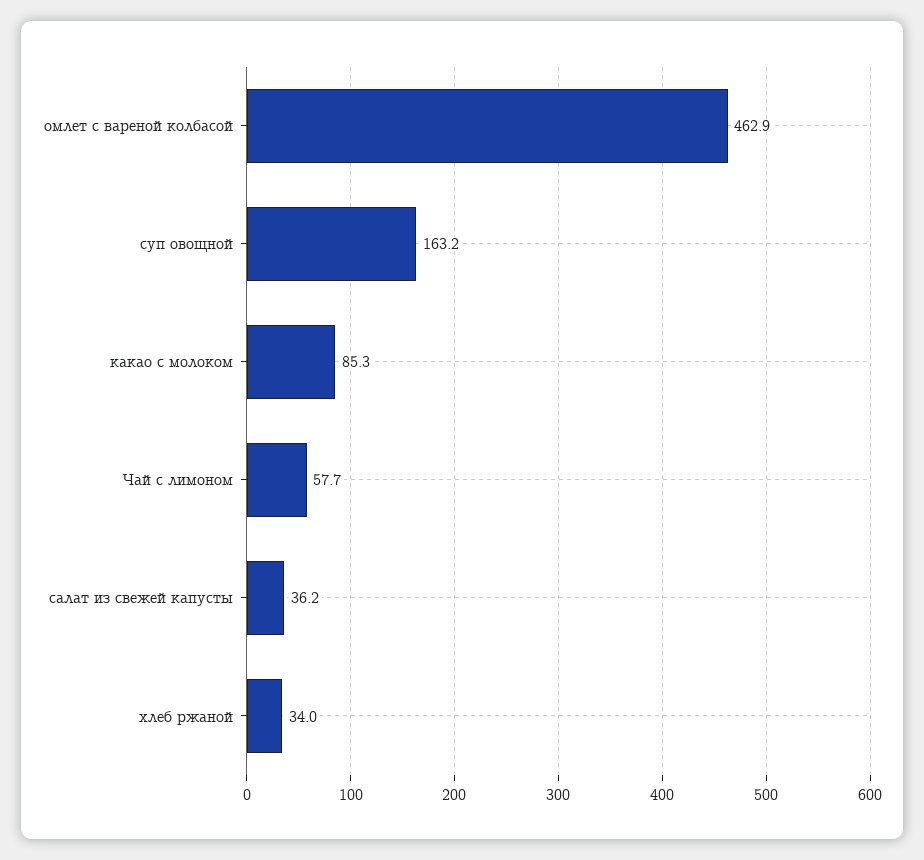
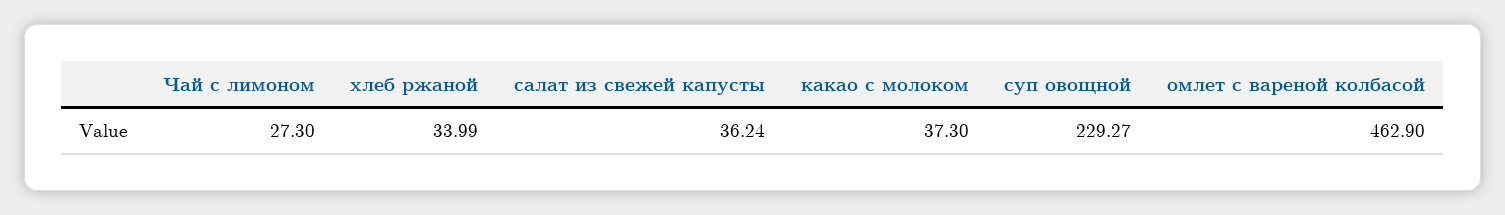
  {
    "омлет с вареной колбасой": 462.9,
-   "суп овощной": 163.2,
+   "суп овощной": 229.27,
-   "какао с молоком": 85.3,
+   "какао с молоком": 37.3,
-   "Чай с лимоном": 57.7,
+   "Чай с лимоном": 27.3,
    "салат из свежей капусты": 36.24,
    "хлеб ржаной": 33.99
  }

